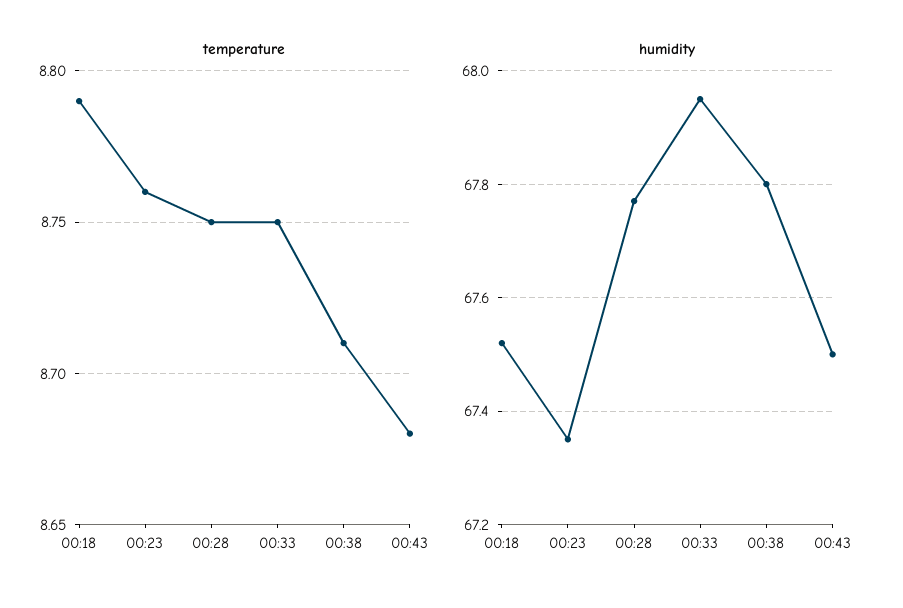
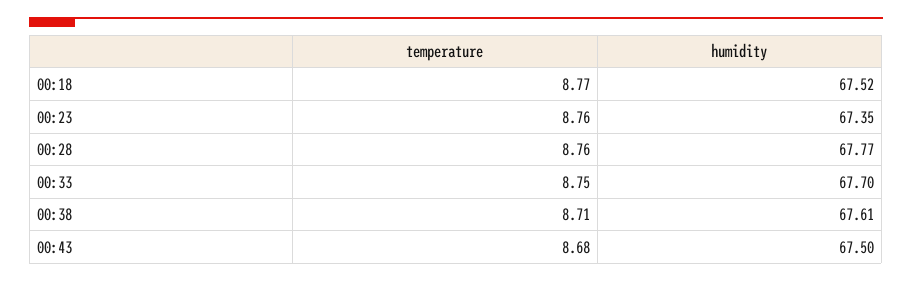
  {
    "temperature": {
-     "00:18": 8.79,
+     "00:18": 8.77,
      "00:23": 8.76,
-     "00:28": 8.75,
+     "00:28": 8.76,
      "00:33": 8.75,
      "00:38": 8.71,
      "00:43": 8.68
    },
    "humidity": {
      "00:18": 67.52,
      "00:23": 67.35,
      "00:28": 67.77,
-     "00:33": 67.95,
+     "00:33": 67.7,
-     "00:38": 67.8,
+     "00:38": 67.61,
      "00:43": 67.5
    }
  }

